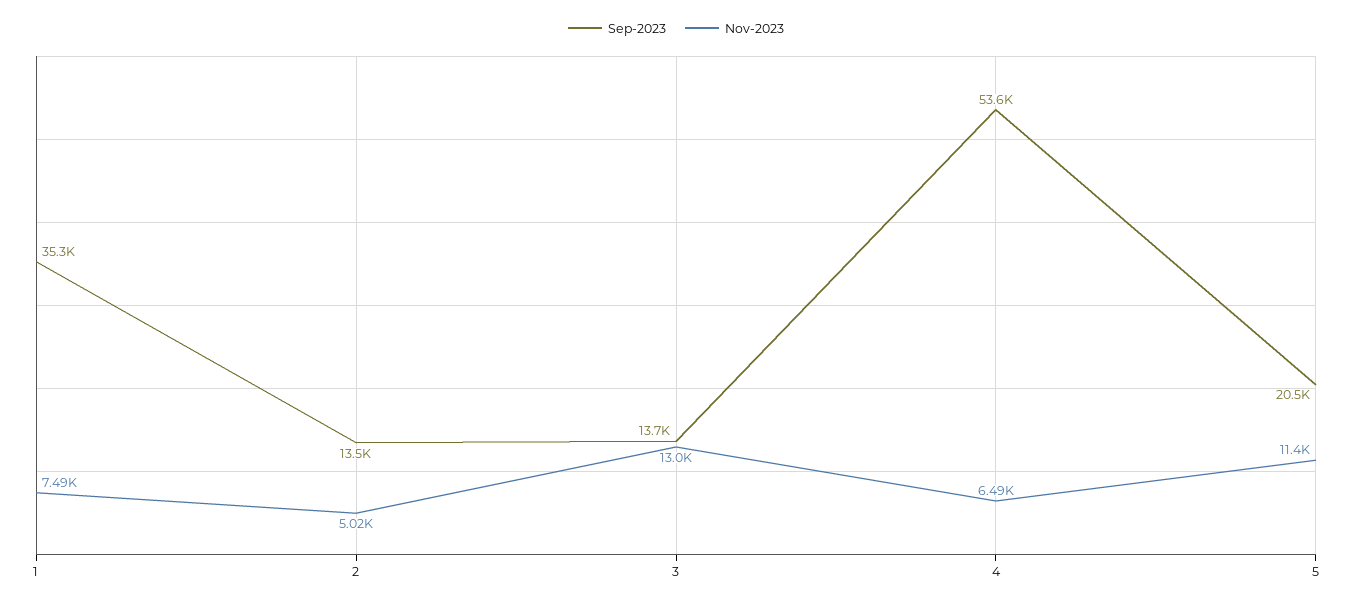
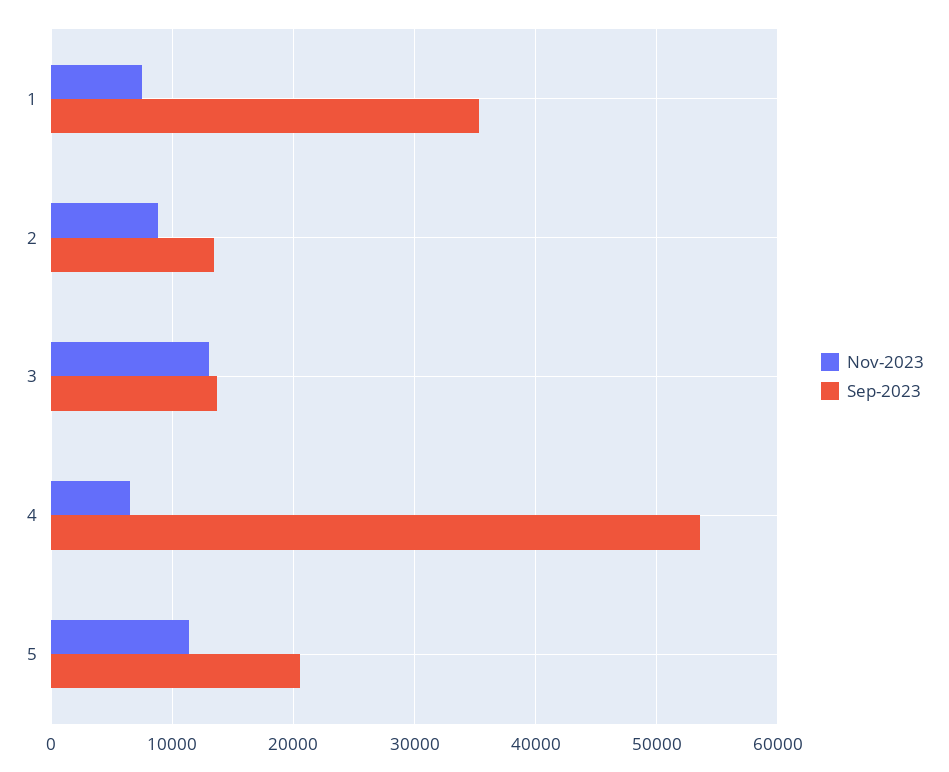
  {
    "Sep-2023": {
      "1": 35300,
      "2": 13500,
      "3": 13700,
      "4": 53600,
      "5": 20500
    },
    "Nov-2023": {
      "1": 7490,
-     "2": 5020,
+     "2": 9000,
      "3": 13000,
      "4": 6490,
      "5": 11400
    }
  }

